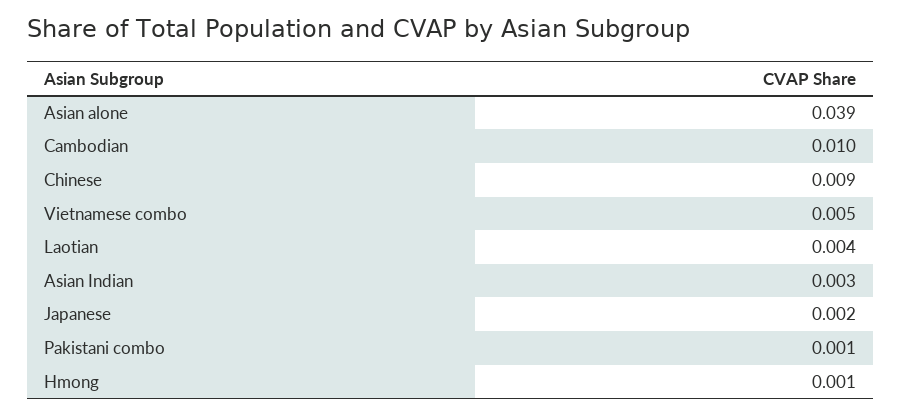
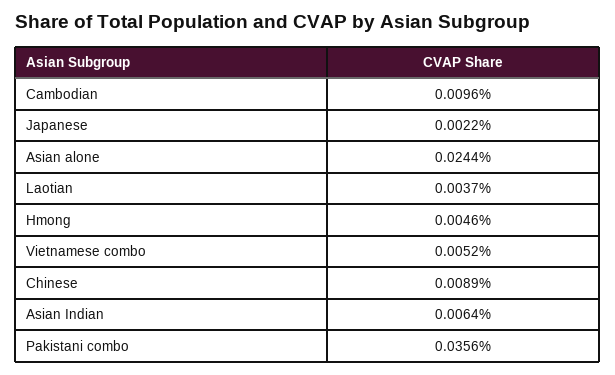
  {
-   "Asian alone": 0.039,
+   "Asian alone": 0.0244,
    "Cambodian": 0.0096,
    "Chinese": 0.0089,
    "Vietnamese combo": 0.0052,
    "Laotian": 0.0037,
-   "Asian Indian": 0.003,
+   "Asian Indian": 0.0064,
    "Japanese": 0.0022,
-   "Pakistani combo": 0.001,
+   "Pakistani combo": 0.0356,
-   "Hmong": 0.001
+   "Hmong": 0.0046
  }

